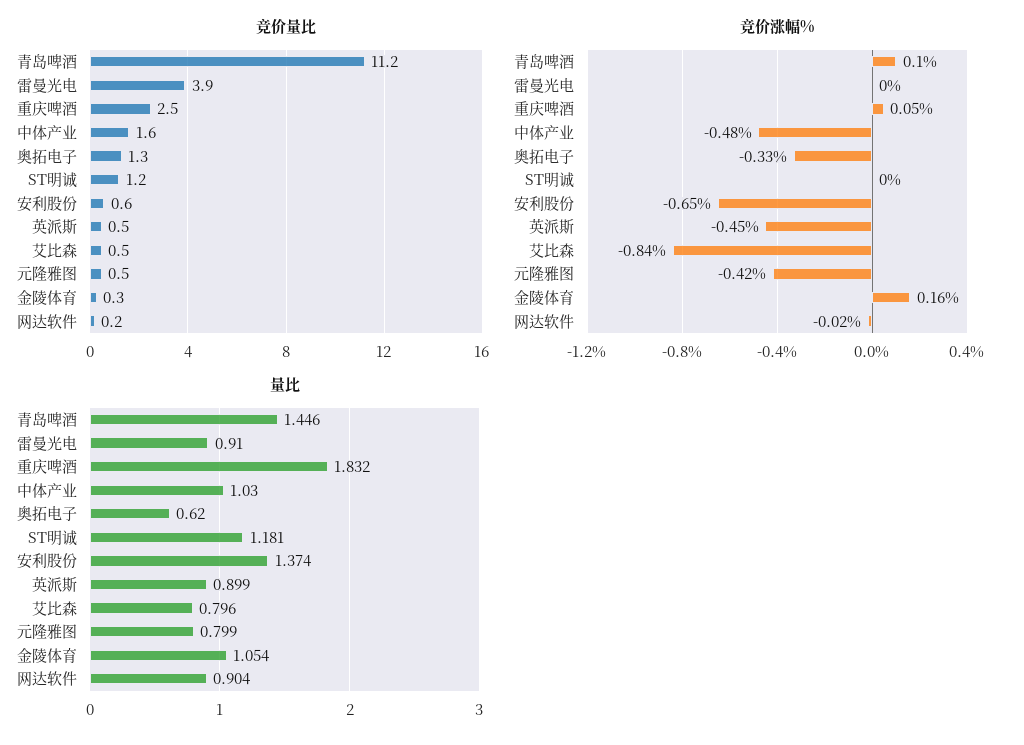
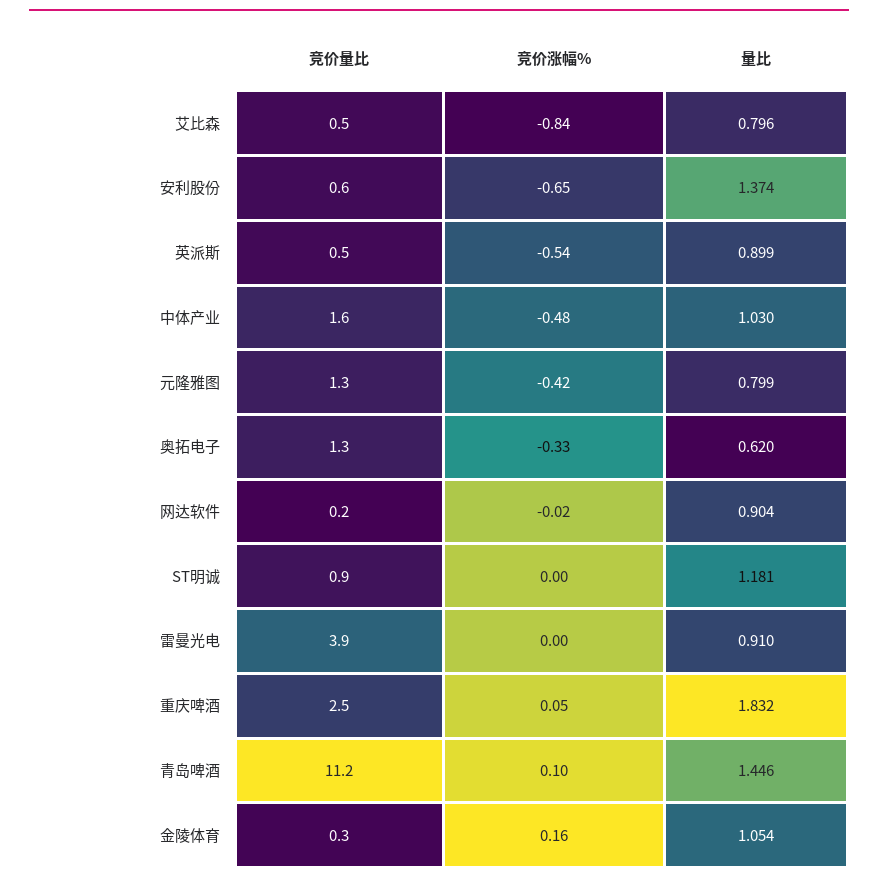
  {
    "竞价量比": {
      "青岛啤酒": 11.2,
      "雷曼光电": 3.9,
      "重庆啤酒": 2.5,
      "中体产业": 1.6,
      "奥拓电子": 1.3,
-     "ST明诚": 1.2,
+     "ST明诚": 0.9,
      "安利股份": 0.6,
      "英派斯": 0.5,
      "艾比森": 0.5,
-     "元隆雅图": 0.5,
+     "元隆雅图": 1.3,
      "金陵体育": 0.3,
      "网达软件": 0.2
    },
    "竞价涨幅%": {
      "青岛啤酒": 0.1,
      "雷曼光电": 0,
      "重庆啤酒": 0.05,
      "中体产业": -0.48,
      "奥拓电子": -0.33,
      "ST明诚": 0,
      "安利股份": -0.65,
-     "英派斯": -0.45,
+     "英派斯": -0.54,
      "艾比森": -0.84,
      "元隆雅图": -0.42,
      "金陵体育": 0.16,
      "网达软件": -0.02
    },
    "量比": {
      "青岛啤酒": 1.446,
      "雷曼光电": 0.91,
      "重庆啤酒": 1.832,
      "中体产业": 1.03,
      "奥拓电子": 0.62,
      "ST明诚": 1.181,
      "安利股份": 1.374,
      "英派斯": 0.899,
      "艾比森": 0.796,
      "元隆雅图": 0.799,
      "金陵体育": 1.054,
      "网达软件": 0.904
    }
  }

